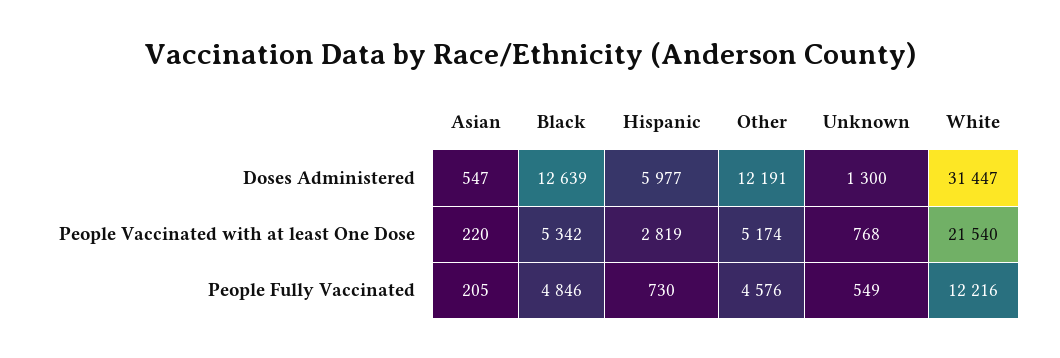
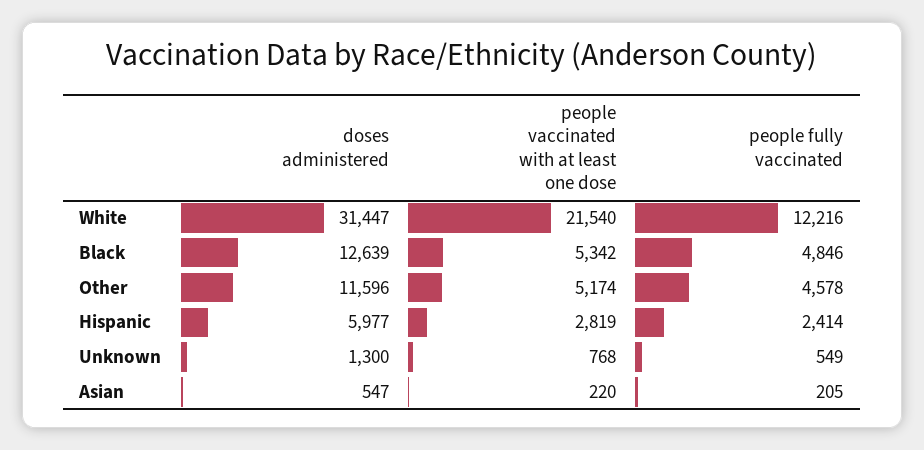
  {
    "Asian": {
      "Doses Administered": 547,
      "People Vaccinated with at least One Dose": 220,
      "People Fully Vaccinated": 205
    },
    "Black": {
      "Doses Administered": 12639,
      "People Vaccinated with at least One Dose": 5342,
      "People Fully Vaccinated": 4846
    },
    "Hispanic": {
      "Doses Administered": 5977,
      "People Vaccinated with at least One Dose": 2819,
-     "People Fully Vaccinated": 730
+     "People Fully Vaccinated": 2414
    },
    "Other": {
-     "Doses Administered": 12191,
+     "Doses Administered": 11596,
      "People Vaccinated with at least One Dose": 5174,
-     "People Fully Vaccinated": 4576
+     "People Fully Vaccinated": 4578
    },
    "Unknown": {
      "Doses Administered": 1300,
      "People Vaccinated with at least One Dose": 768,
      "People Fully Vaccinated": 549
    },
    "White": {
      "Doses Administered": 31447,
      "People Vaccinated with at least One Dose": 21540,
      "People Fully Vaccinated": 12216
    }
  }

